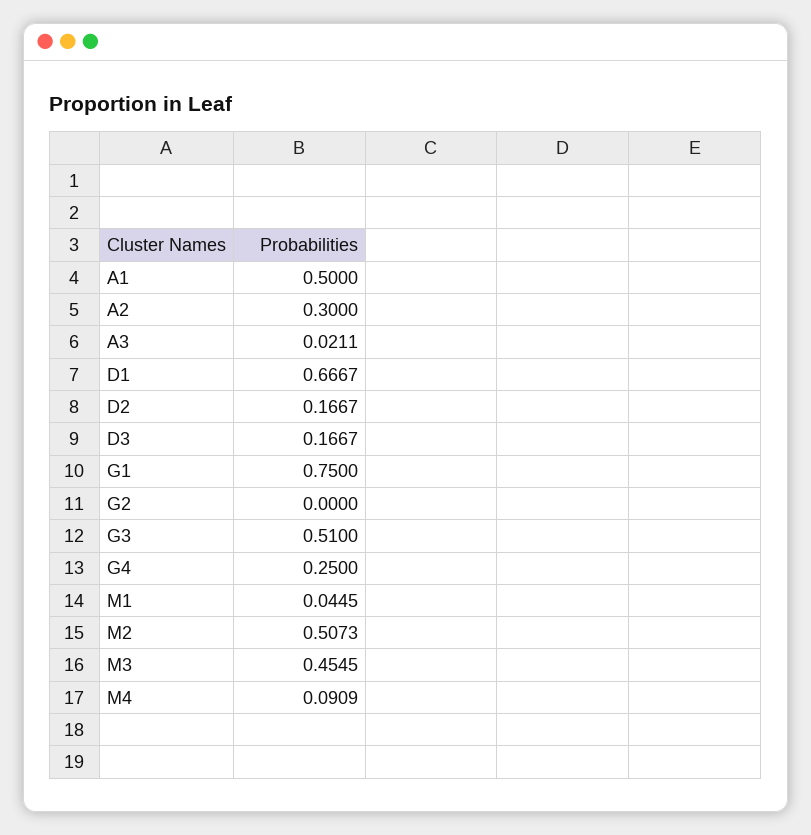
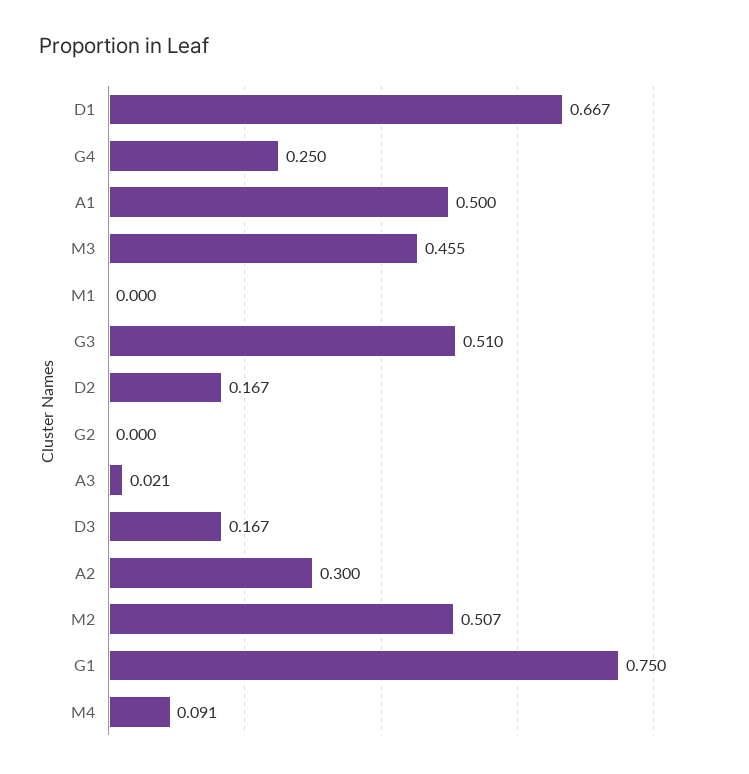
  {
    "A1": 0.5,
    "A2": 0.3,
    "A3": 0.0211,
    "D1": 0.6667,
    "D2": 0.1667,
    "D3": 0.1667,
    "G1": 0.75,
    "G2": 0,
    "G3": 0.51,
    "G4": 0.25,
-   "M1": 0.0445,
+   "M1": 0,
    "M2": 0.5073,
    "M3": 0.4545,
    "M4": 0.0909
  }

